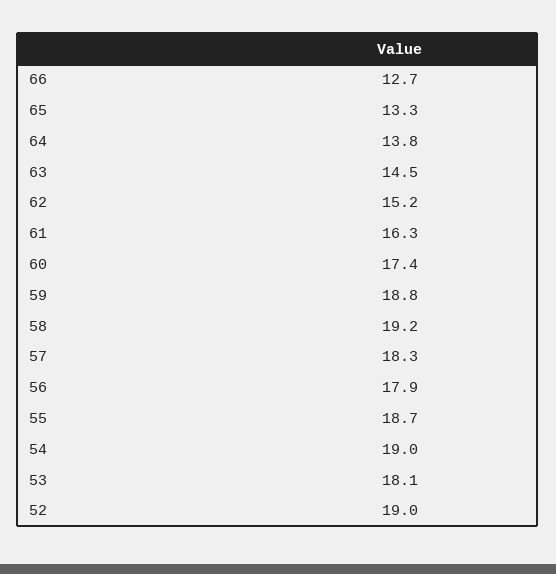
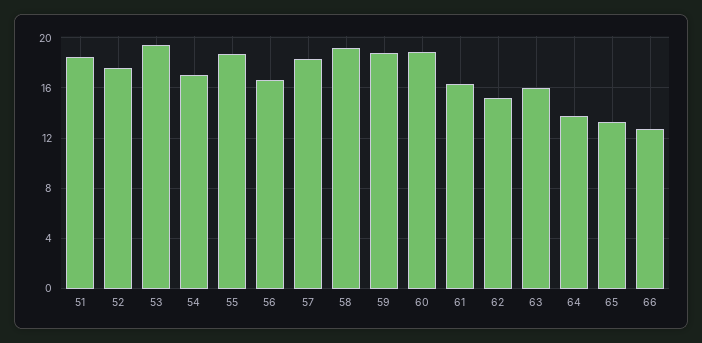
  {
    "66": 12.7,
    "65": 13.3,
    "64": 13.8,
-   "63": 14.5,
+   "63": 16,
    "62": 15.2,
    "61": 16.3,
-   "60": 17.4,
+   "60": 19,
    "59": 18.8,
    "58": 19.2,
    "57": 18.3,
-   "56": 17.9,
+   "56": 16.5,
    "55": 18.7,
-   "54": 19,
+   "54": 17,
-   "53": 18.1,
+   "53": 19.5,
-   "52": 19
+   "52": 17.5,
+   "51": 18.5
  }

